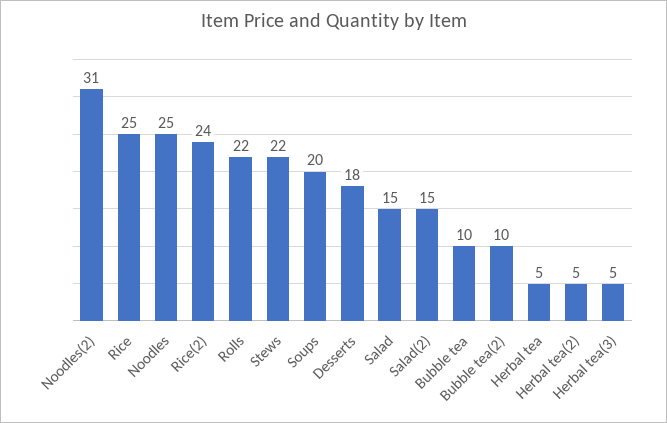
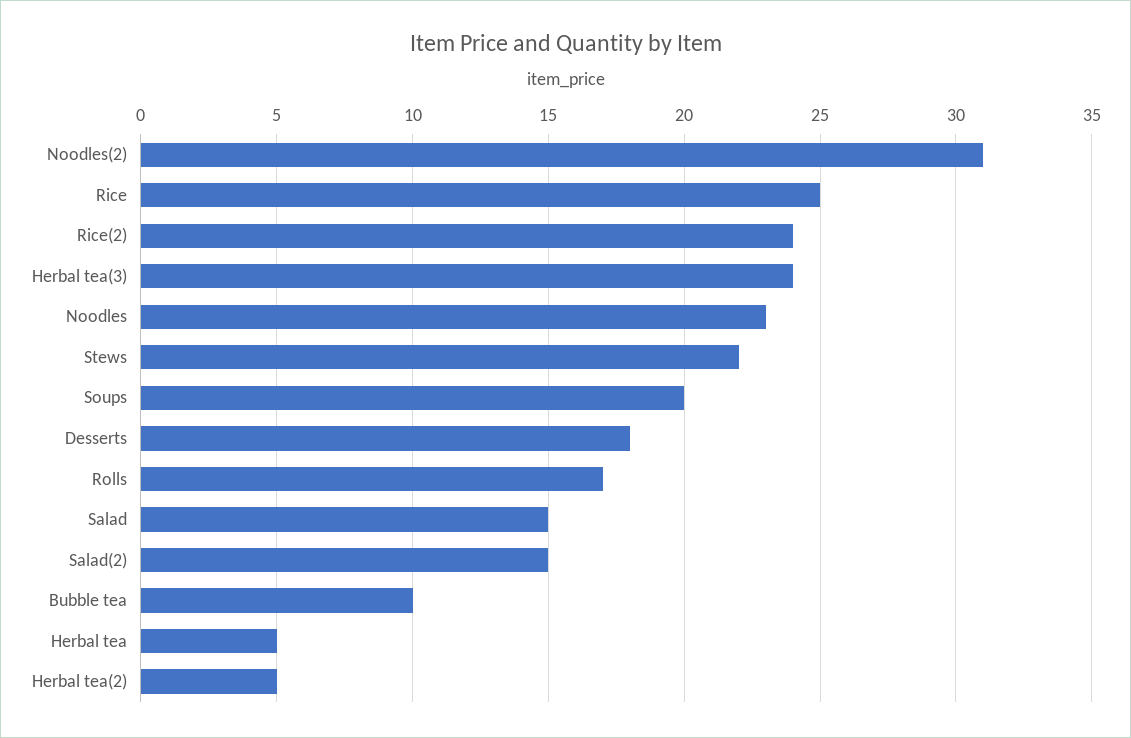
  {
    "Noodles(2)": 31,
    "Rice": 25,
-   "Noodles": 25,
+   "Noodles": 23,
    "Rice(2)": 24,
-   "Rolls": 22,
+   "Rolls": 17,
    "Stews": 22,
    "Soups": 20,
    "Desserts": 18,
    "Salad": 15,
    "Salad(2)": 15,
    "Bubble tea": 10,
-   "Bubble tea(2)": 10,
    "Herbal tea": 5,
    "Herbal tea(2)": 5,
-   "Herbal tea(3)": 5
+   "Herbal tea(3)": 24
  }

